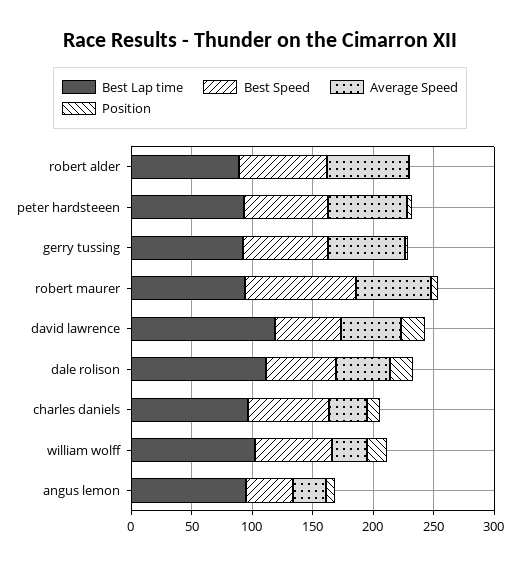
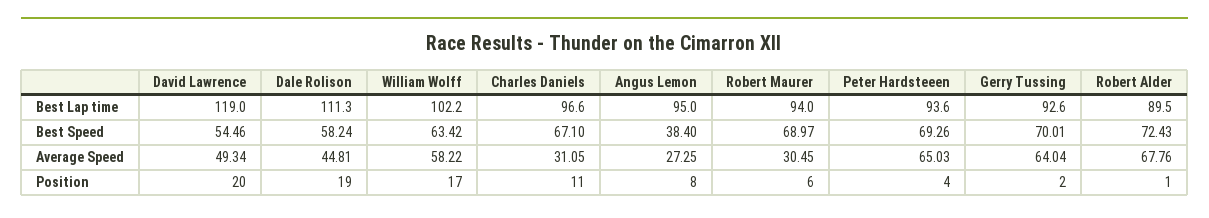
  {
    "Best Lap time": {
      "robert alder": 89.5,
      "peter hardsteeen": 93.6,
      "gerry tussing": 92.6,
      "robert maurer": 94,
      "david lawrence": 119,
      "dale rolison": 111.3,
      "charles daniels": 96.6,
      "william wolff": 102.2,
      "angus lemon": 95
    },
    "Best Speed": {
      "robert alder": 72.43,
      "peter hardsteeen": 69.26,
      "gerry tussing": 70.01,
-     "robert maurer": 90,
+     "robert maurer": 68.97,
      "david lawrence": 54.46,
      "dale rolison": 58.24,
      "charles daniels": 67.1,
      "william wolff": 63.42,
      "angus lemon": 38.4
    },
    "Average Speed": {
      "robert alder": 67.76,
      "peter hardsteeen": 65.03,
      "gerry tussing": 64.04,
-     "robert maurer": 60,
+     "robert maurer": 30.45,
      "david lawrence": 49.34,
      "dale rolison": 44.81,
      "charles daniels": 31.05,
-     "william wolff": 30,
+     "william wolff": 58.22,
      "angus lemon": 27.25
    },
    "Position": {
      "robert alder": 1,
      "peter hardsteeen": 4,
      "gerry tussing": 2,
      "robert maurer": 6,
      "david lawrence": 20,
      "dale rolison": 19,
      "charles daniels": 11,
      "william wolff": 17,
      "angus lemon": 8
    }
  }

